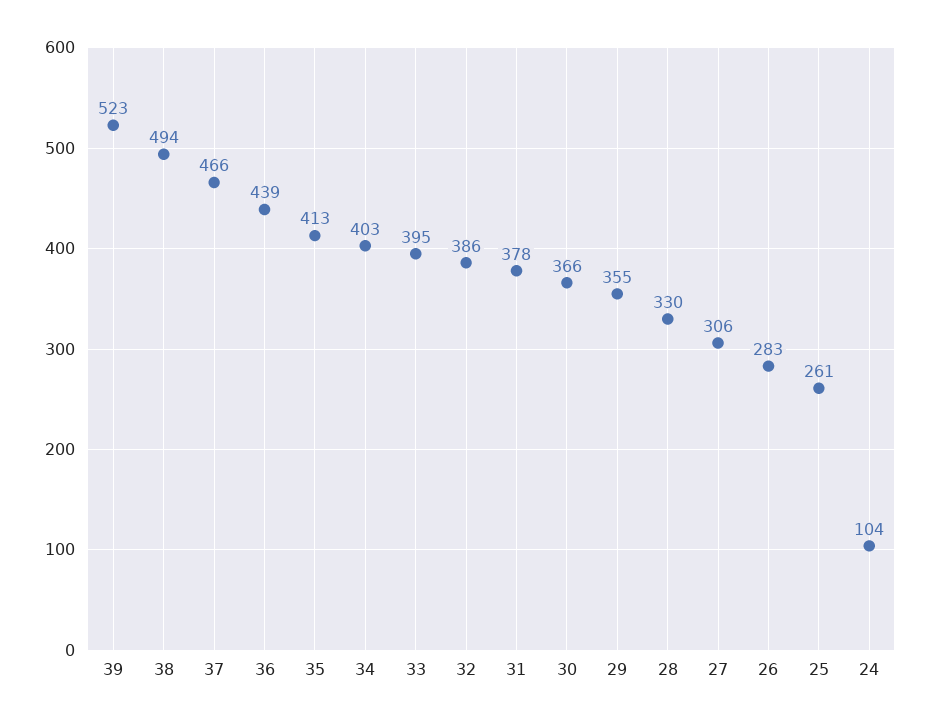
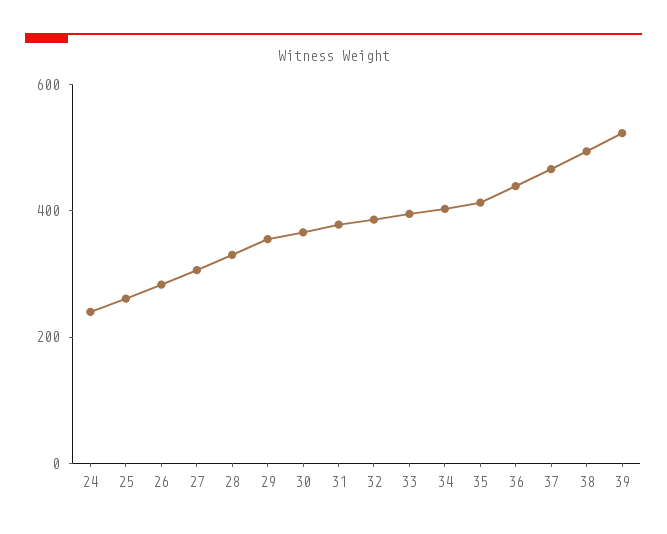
  {
    "39": 523,
    "38": 494,
    "37": 466,
    "36": 439,
    "35": 413,
    "34": 403,
    "33": 395,
    "32": 386,
    "31": 378,
    "30": 366,
    "29": 355,
    "28": 330,
    "27": 306,
    "26": 283,
    "25": 261,
-   "24": 104
+   "24": 250
  }

